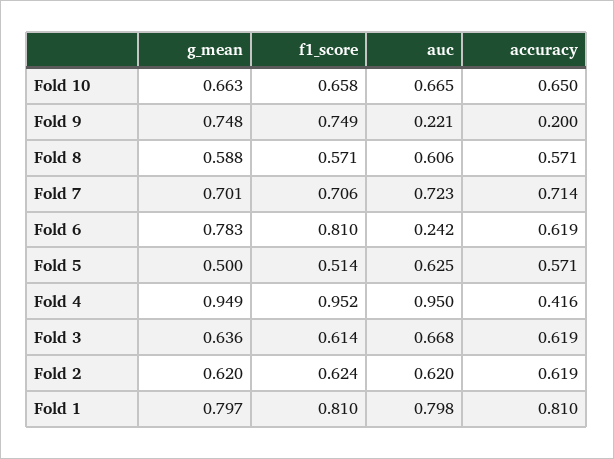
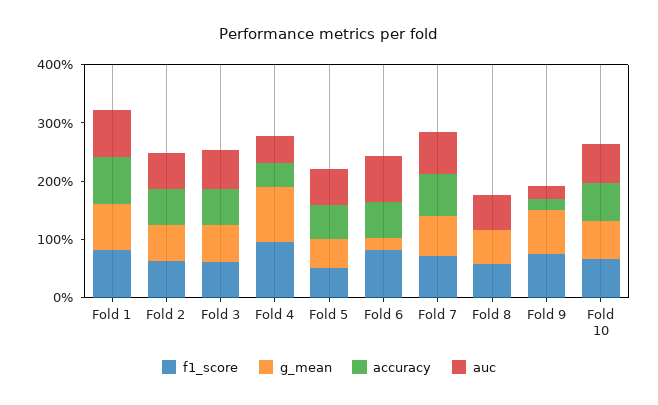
  {
    "g_mean": {
      "Fold 10": 0.663,
      "Fold 9": 0.748,
      "Fold 8": 0.588,
      "Fold 7": 0.701,
-     "Fold 6": 0.783,
+     "Fold 6": 0.2,
      "Fold 5": 0.5,
      "Fold 4": 0.949,
      "Fold 3": 0.636,
      "Fold 2": 0.62,
      "Fold 1": 0.797
    },
    "f1_score": {
      "Fold 10": 0.658,
      "Fold 9": 0.749,
      "Fold 8": 0.571,
      "Fold 7": 0.706,
      "Fold 6": 0.81,
      "Fold 5": 0.514,
      "Fold 4": 0.952,
      "Fold 3": 0.614,
      "Fold 2": 0.624,
      "Fold 1": 0.81
    },
    "auc": {
      "Fold 10": 0.665,
      "Fold 9": 0.221,
      "Fold 8": 0.606,
      "Fold 7": 0.723,
-     "Fold 6": 0.242,
+     "Fold 6": 0.8,
      "Fold 5": 0.625,
-     "Fold 4": 0.95,
+     "Fold 4": 0.4,
      "Fold 3": 0.668,
      "Fold 2": 0.62,
      "Fold 1": 0.798
    },
    "accuracy": {
      "Fold 10": 0.65,
      "Fold 9": 0.2,
-     "Fold 8": 0.571,
+     "Fold 8": 0,
      "Fold 7": 0.714,
      "Fold 6": 0.619,
      "Fold 5": 0.571,
      "Fold 4": 0.416,
      "Fold 3": 0.619,
      "Fold 2": 0.619,
      "Fold 1": 0.81
    }
  }

